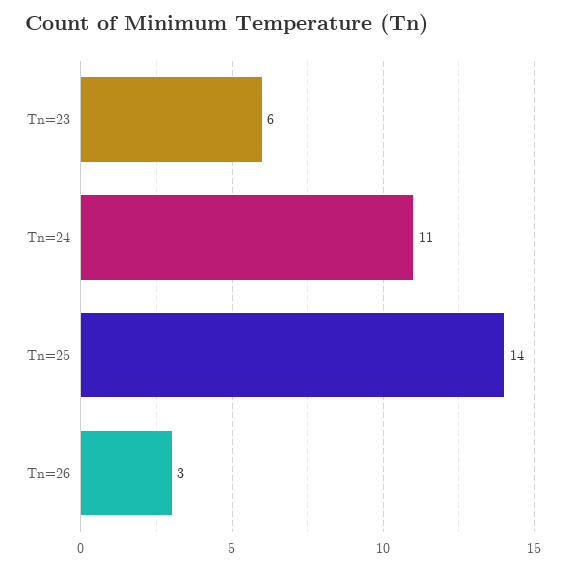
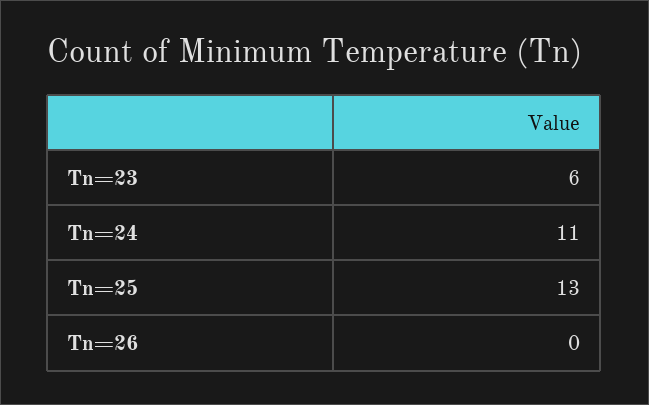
  {
    "Tn=23": 6,
    "Tn=24": 11,
-   "Tn=25": 14,
+   "Tn=25": 13,
-   "Tn=26": 3
+   "Tn=26": 0
  }

